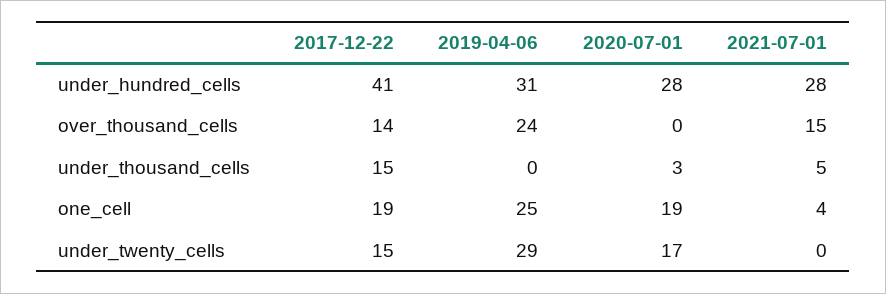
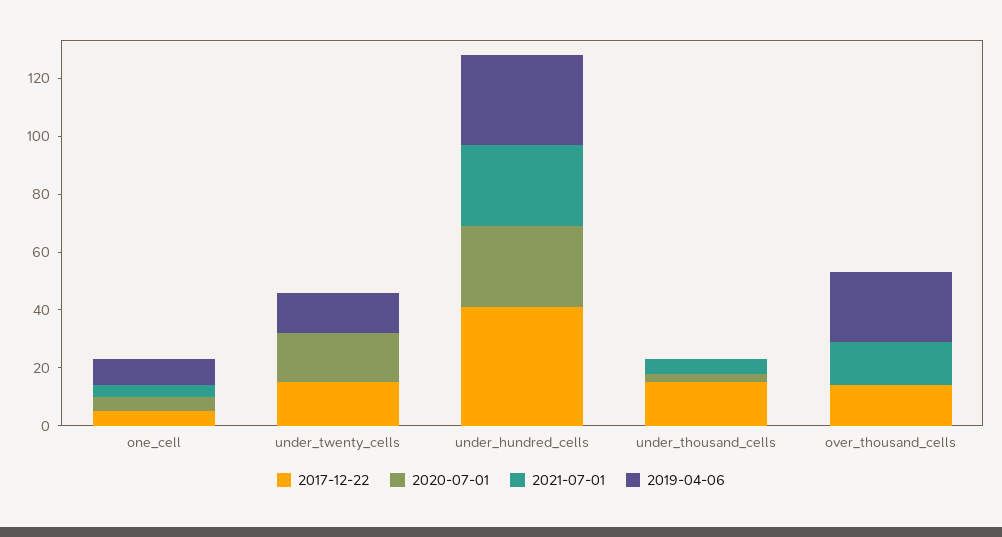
  {
    "2017-12-22": {
      "under_hundred_cells": 41,
      "over_thousand_cells": 14,
      "under_thousand_cells": 15,
-     "one_cell": 19,
+     "one_cell": 5,
      "under_twenty_cells": 15
    },
    "2019-04-06": {
      "under_hundred_cells": 31,
      "over_thousand_cells": 24,
      "under_thousand_cells": 0,
-     "one_cell": 25,
+     "one_cell": 10,
-     "under_twenty_cells": 29
+     "under_twenty_cells": 15
    },
    "2020-07-01": {
      "under_hundred_cells": 28,
      "over_thousand_cells": 0,
      "under_thousand_cells": 3,
-     "one_cell": 19,
+     "one_cell": 5,
      "under_twenty_cells": 17
    },
    "2021-07-01": {
      "under_hundred_cells": 28,
      "over_thousand_cells": 15,
      "under_thousand_cells": 5,
      "one_cell": 4,
      "under_twenty_cells": 0
    }
  }

